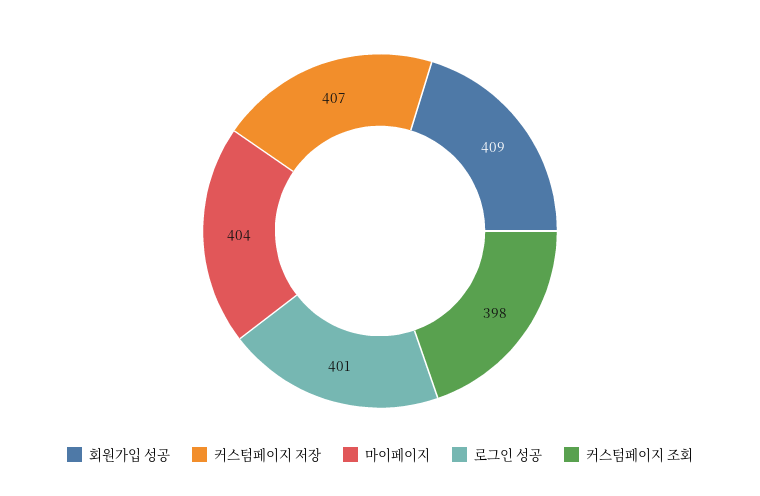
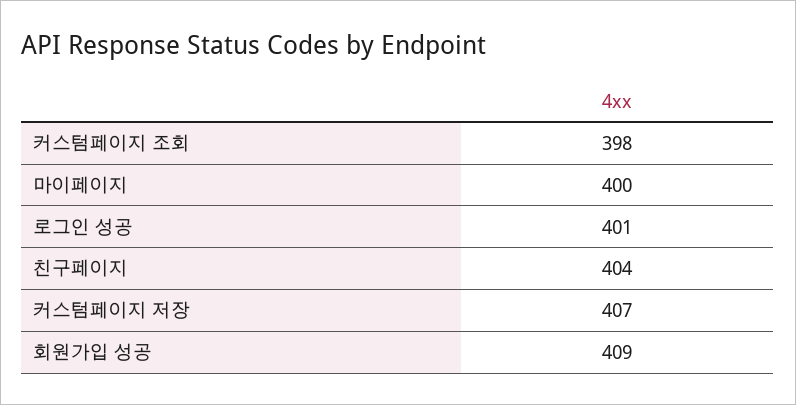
  {
    "회원가입 성공": 409,
    "커스텀페이지 저장": 407,
-   "마이페이지": 404,
+   "마이페이지": 400,
    "로그인 성공": 401,
-   "커스텀페이지 조회": 398
+   "커스텀페이지 조회": 398,
+   "친구페이지": 404
  }

